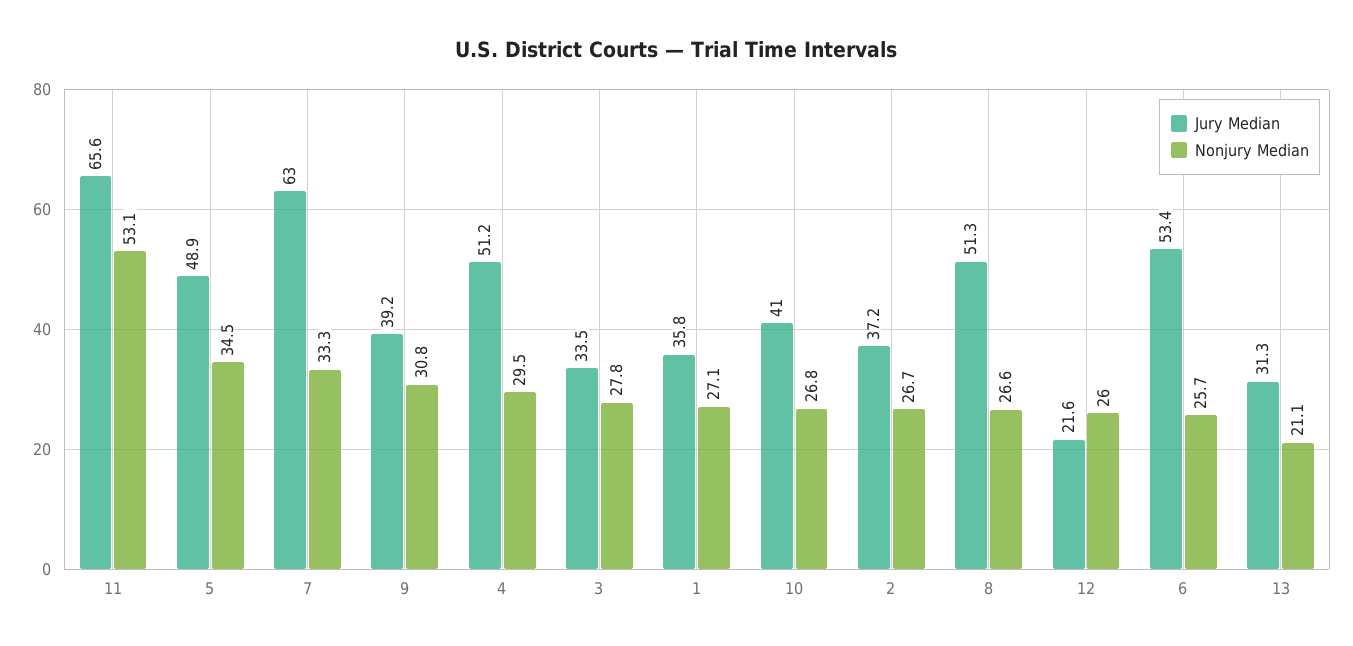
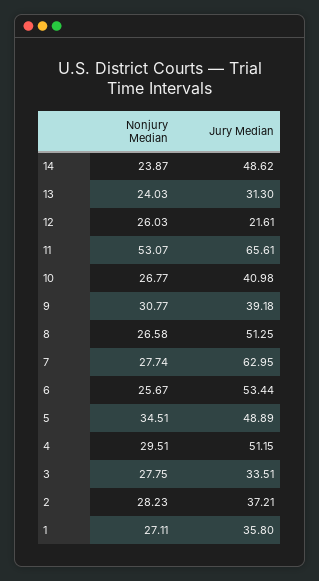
  {
    "Jury Median": {
      "11": 65.61,
      "5": 48.89,
      "7": 62.95,
      "9": 39.18,
      "4": 51.15,
      "3": 33.51,
      "1": 35.8,
      "10": 40.98,
      "2": 37.21,
      "8": 51.25,
      "12": 21.61,
      "6": 53.44,
-     "13": 31.3
+     "13": 31.3,
+     "14": 48.62
    },
    "Nonjury Median": {
      "11": 53.07,
      "5": 34.51,
-     "7": 33.3,
+     "7": 27.74,
      "9": 30.77,
      "4": 29.51,
      "3": 27.75,
      "1": 27.11,
      "10": 26.77,
-     "2": 26.7,
+     "2": 28.23,
      "8": 26.58,
      "12": 26.03,
      "6": 25.67,
-     "13": 21.1
+     "13": 24.03,
+     "14": 23.87
    }
  }

